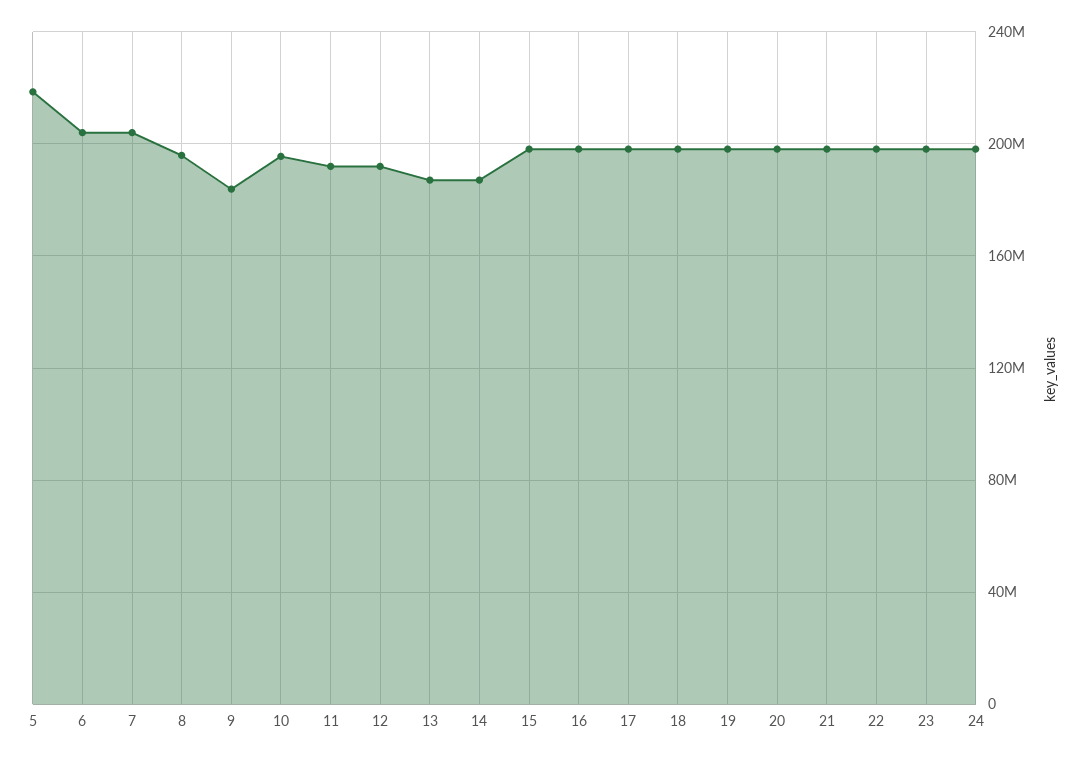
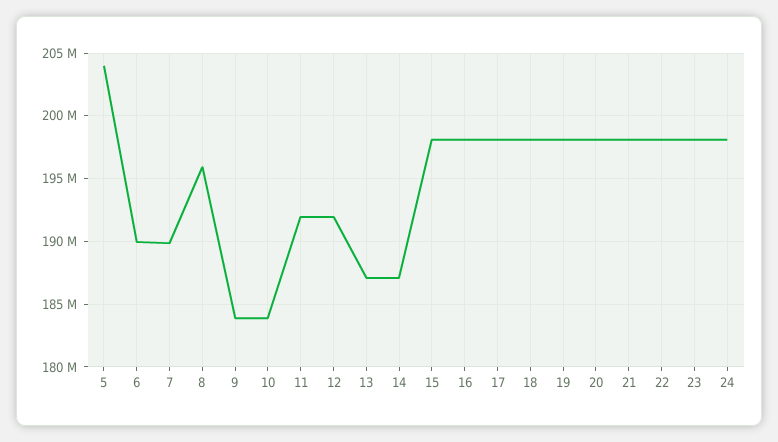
  {
-   "5": 220000000,
+   "5": 204000000,
-   "6": 205000000,
+   "6": 190000000,
-   "7": 205000000,
+   "7": 190000000,
    "8": 196000000,
    "9": 184000000,
-   "10": 195000000,
+   "10": 184000000,
    "11": 192000000,
    "12": 192000000,
    "13": 187000000,
    "14": 187000000,
    "15": 198000000,
    "16": 198000000,
    "17": 198000000,
    "18": 198000000,
    "19": 198000000,
    "20": 198000000,
    "21": 198000000,
    "22": 198000000,
    "23": 198000000,
    "24": 198000000
  }

